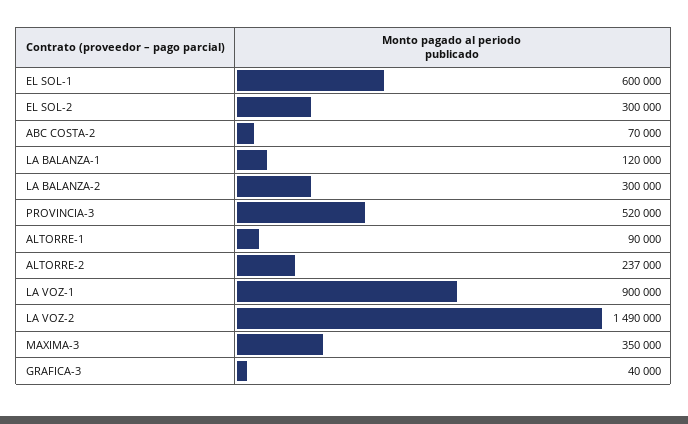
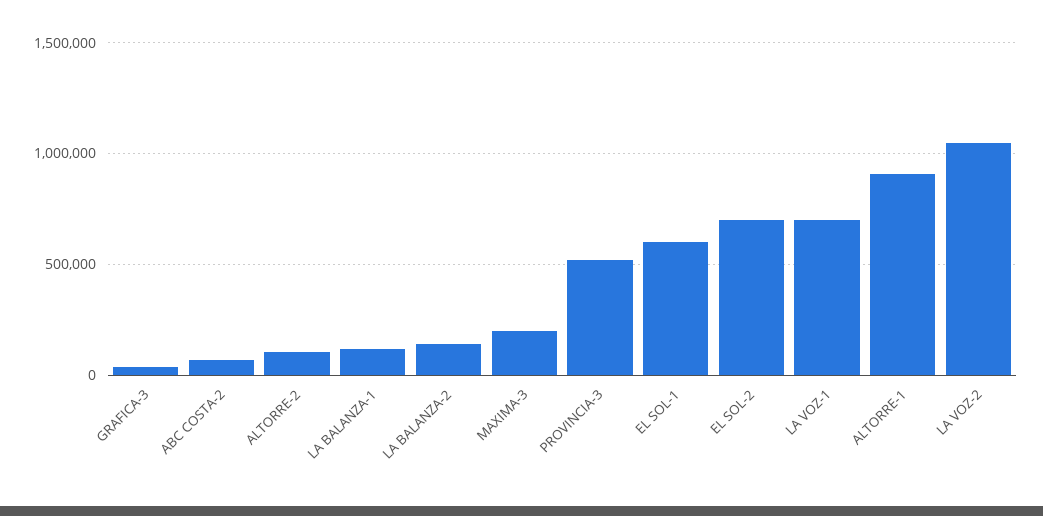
  {
    "EL SOL-1": 600000,
-   "EL SOL-2": 300000,
+   "EL SOL-2": 700000,
    "ABC COSTA-2": 70000,
    "LA BALANZA-1": 120000,
-   "LA BALANZA-2": 300000,
+   "LA BALANZA-2": 150000,
    "PROVINCIA-3": 520000,
-   "ALTORRE-1": 90000,
+   "ALTORRE-1": 900000,
-   "ALTORRE-2": 237000,
+   "ALTORRE-2": 100000,
-   "LA VOZ-1": 900000,
+   "LA VOZ-1": 700000,
-   "LA VOZ-2": 1490000,
+   "LA VOZ-2": 1050000,
-   "MAXIMA-3": 350000,
+   "MAXIMA-3": 200000,
    "GRAFICA-3": 40000
  }

